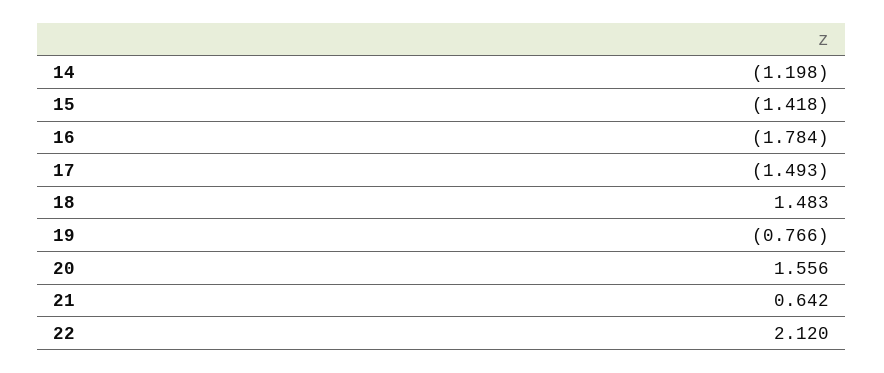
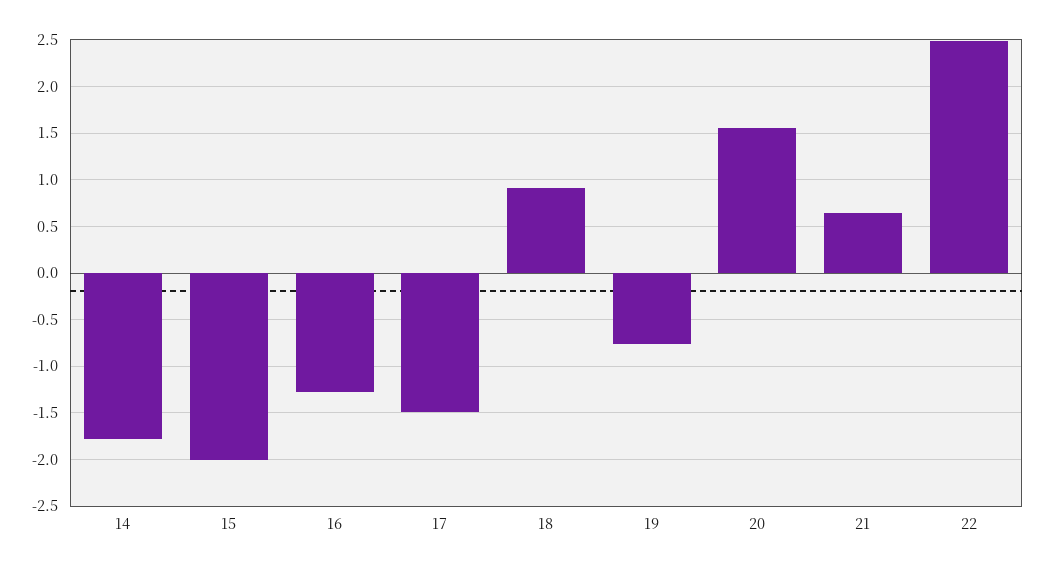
  {
-   "14": -1.198,
+   "14": -1.8,
-   "15": -1.418,
+   "15": -2,
-   "16": -1.784,
+   "16": -1.3,
    "17": -1.493,
-   "18": 1.483,
+   "18": 0.9,
    "19": -0.766,
    "20": 1.556,
    "21": 0.642,
-   "22": 2.12
+   "22": 2.5
  }

